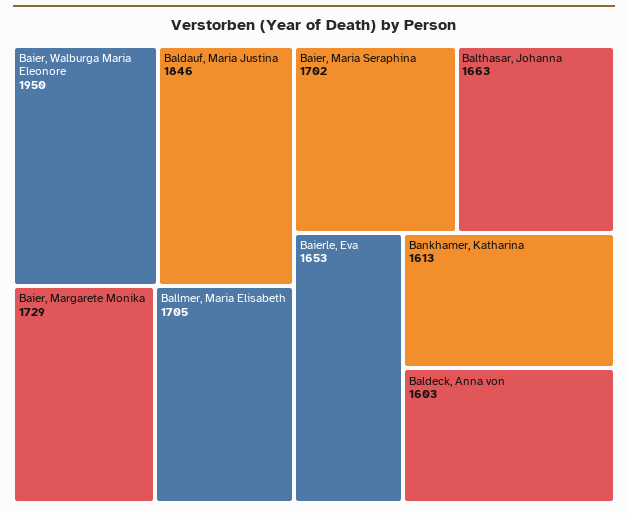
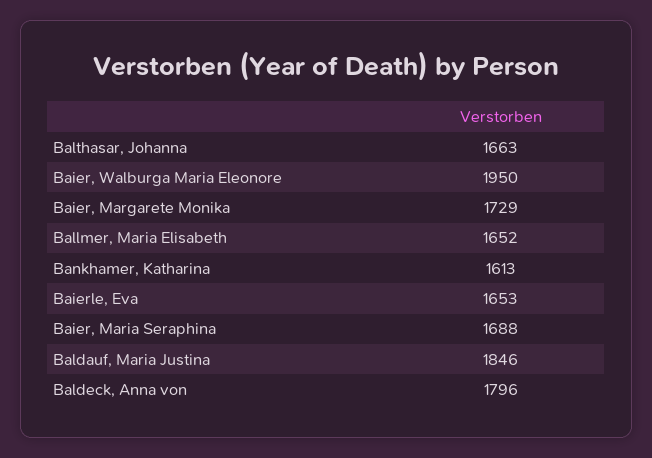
  {
    "Baier, Walburga Maria Eleonore": 1950,
    "Baldauf, Maria Justina": 1846,
    "Baier, Margarete Monika": 1729,
-   "Ballmer, Maria Elisabeth": 1705,
+   "Ballmer, Maria Elisabeth": 1652,
-   "Baier, Maria Seraphina": 1702,
+   "Baier, Maria Seraphina": 1688,
    "Balthasar, Johanna": 1663,
    "Baierle, Eva": 1653,
    "Bankhamer, Katharina": 1613,
-   "Baldeck, Anna von": 1603
+   "Baldeck, Anna von": 1796
  }

